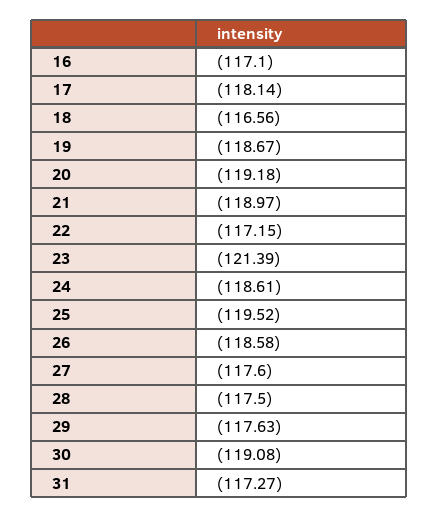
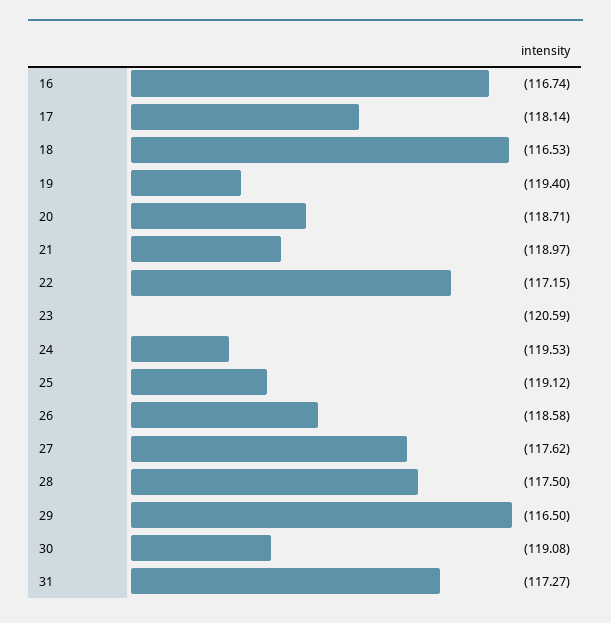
  {
-   "16": -117.1,
+   "16": -116.74,
    "17": -118.14,
-   "18": -116.56,
+   "18": -116.53,
-   "19": -118.67,
+   "19": -119.4,
-   "20": -119.18,
+   "20": -118.71,
    "21": -118.97,
    "22": -117.15,
-   "23": -121.39,
+   "23": -120.59,
-   "24": -118.61,
+   "24": -119.53,
-   "25": -119.52,
+   "25": -119.12,
    "26": -118.58,
-   "27": -117.6,
+   "27": -117.62,
    "28": -117.5,
-   "29": -117.63,
+   "29": -116.5,
    "30": -119.08,
    "31": -117.27
  }

